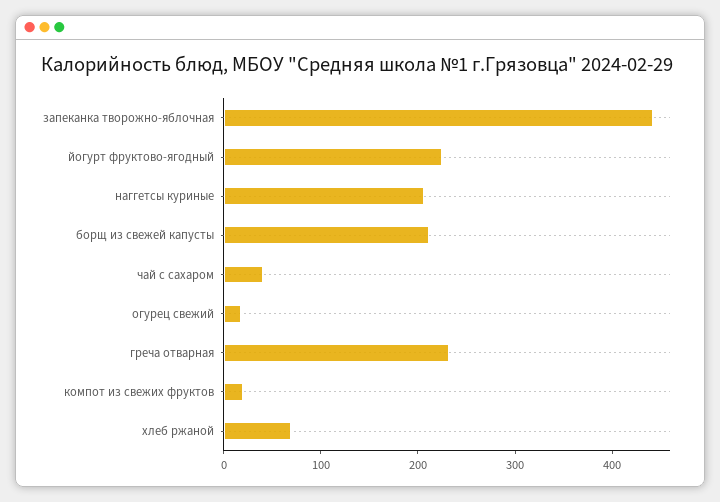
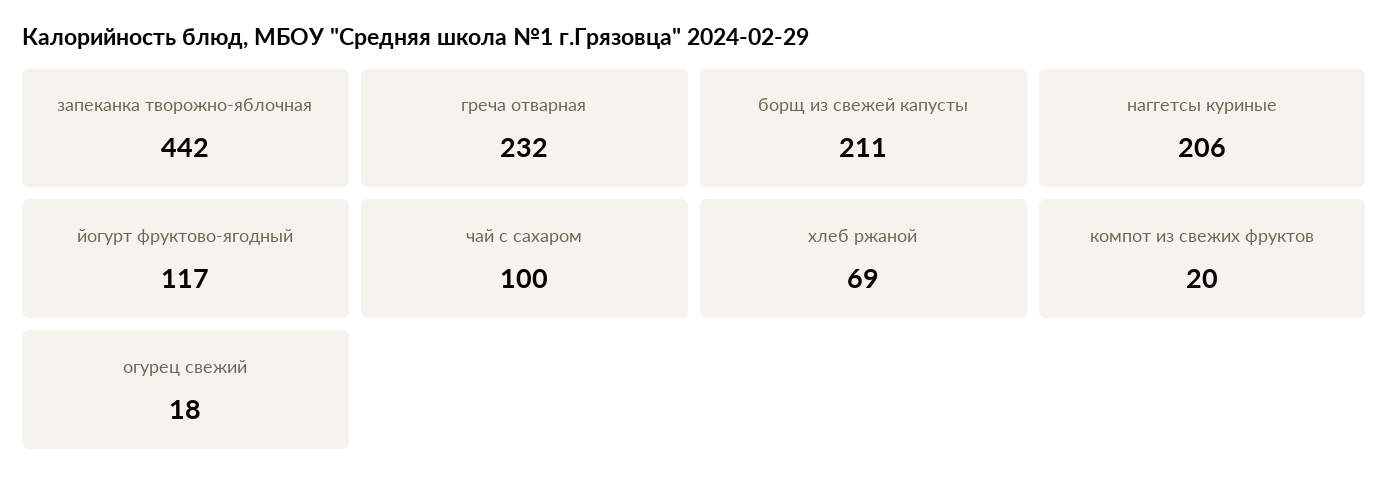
  {
    "запеканка творожно-яблочная": 442,
-   "йогурт фруктово-ягодный": 220,
+   "йогурт фруктово-ягодный": 117,
    "наггетсы куриные": 206,
    "борщ из свежей капусты": 211,
-   "чай с сахаром": 40,
+   "чай с сахаром": 100,
    "огурец свежий": 18,
    "греча отварная": 232,
    "компот из свежих фруктов": 20,
    "хлеб ржаной": 69
  }

